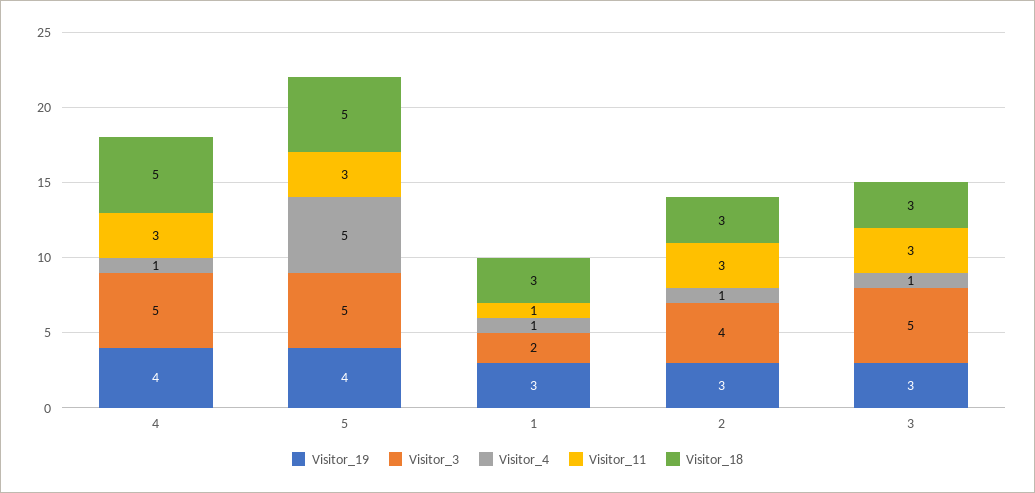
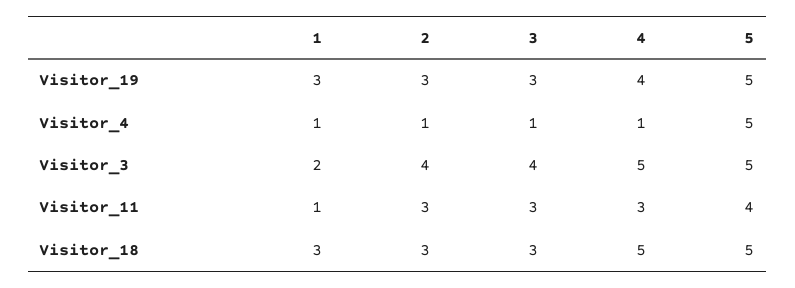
  {
    "Visitor_19": {
      "4": 4,
-     "5": 4,
+     "5": 5,
      "1": 3,
      "2": 3,
      "3": 3
    },
    "Visitor_3": {
      "4": 5,
      "5": 5,
      "1": 2,
      "2": 4,
-     "3": 5
+     "3": 4
    },
    "Visitor_4": {
      "4": 1,
      "5": 5,
      "1": 1,
      "2": 1,
      "3": 1
    },
    "Visitor_11": {
      "4": 3,
-     "5": 3,
+     "5": 4,
      "1": 1,
      "2": 3,
      "3": 3
    },
    "Visitor_18": {
      "4": 5,
      "5": 5,
      "1": 3,
      "2": 3,
      "3": 3
    }
  }

